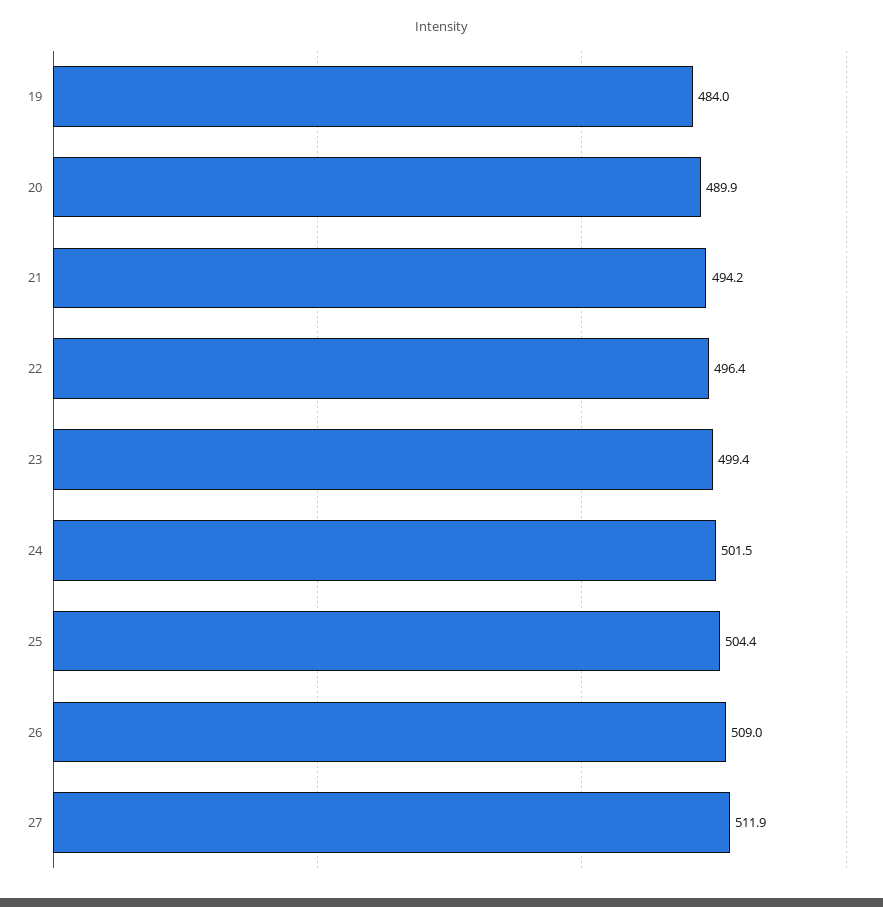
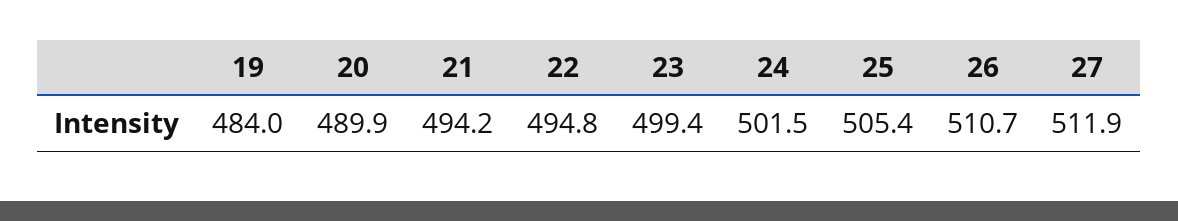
  {
    "19": 484,
    "20": 489.9,
    "21": 494.2,
-   "22": 496.4,
+   "22": 494.8,
    "23": 499.4,
    "24": 501.5,
-   "25": 504.4,
+   "25": 505.4,
-   "26": 509,
+   "26": 510.7,
    "27": 511.9
  }

